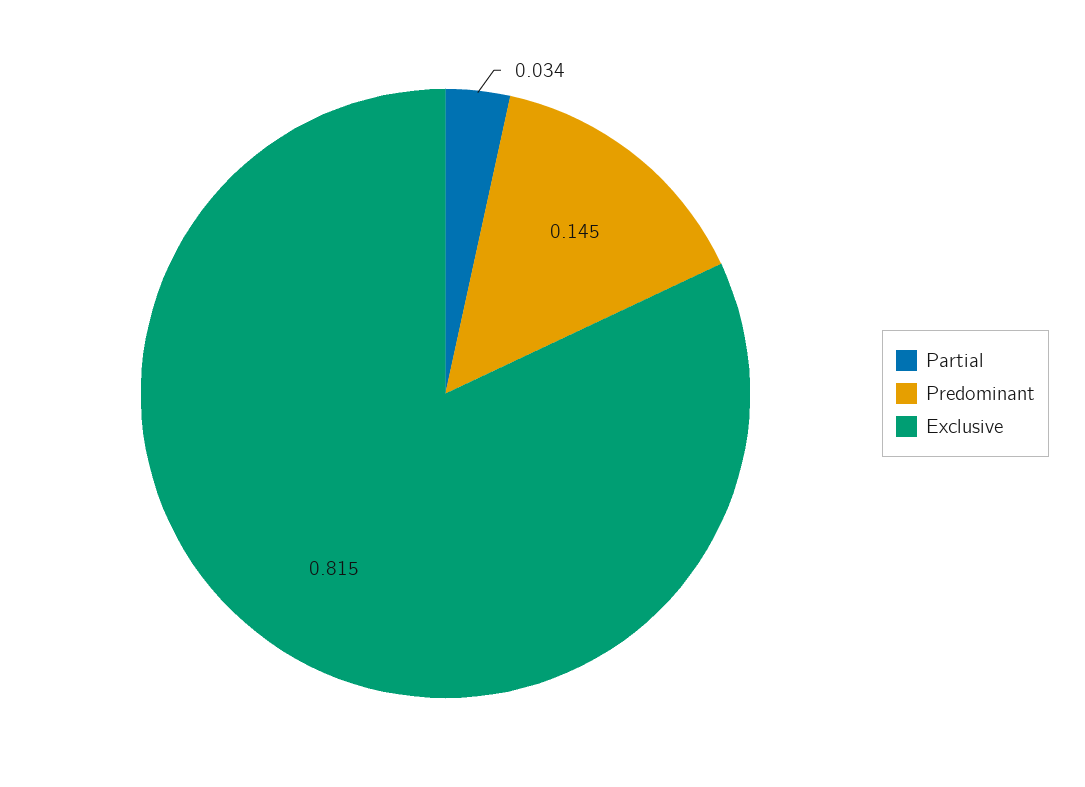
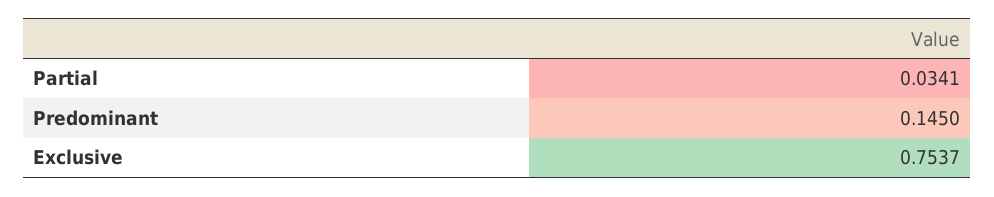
  {
    "Partial": 0.0341,
    "Predominant": 0.145,
-   "Exclusive": 0.815
+   "Exclusive": 0.7537
  }

